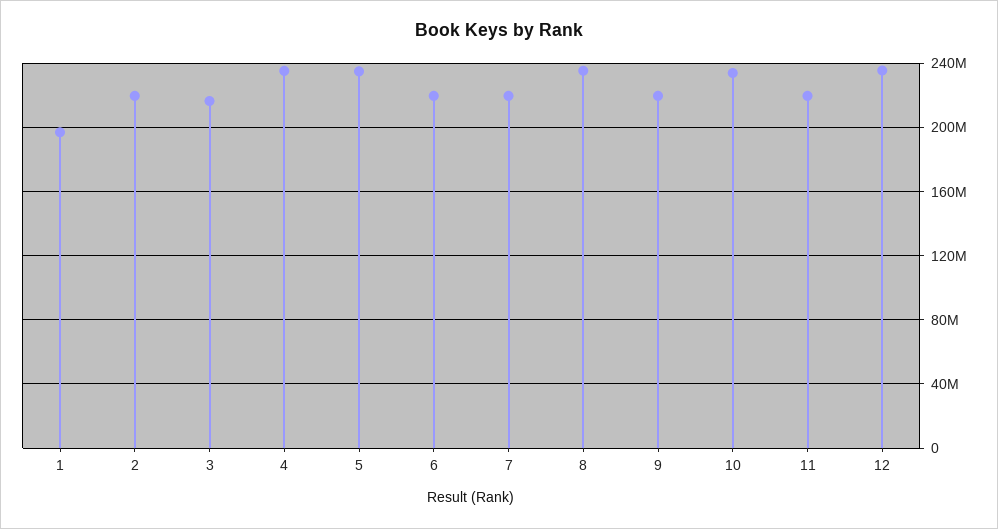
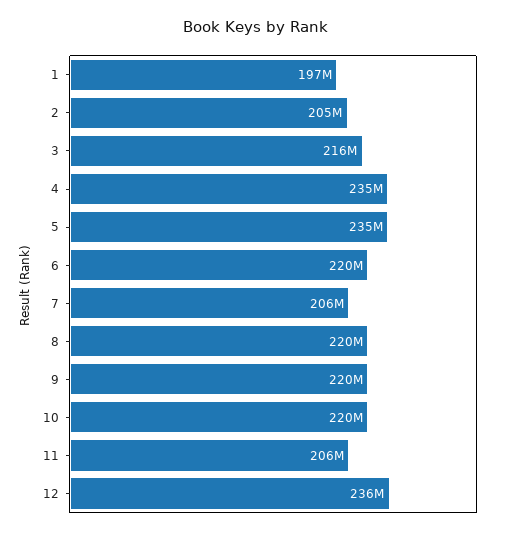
  {
    "1": 197000000,
-   "2": 220000000,
+   "2": 205000000,
    "3": 216000000,
    "4": 235000000,
    "5": 235000000,
    "6": 220000000,
-   "7": 220000000,
+   "7": 206000000,
-   "8": 235000000,
+   "8": 220000000,
    "9": 220000000,
-   "10": 235000000,
+   "10": 220000000,
-   "11": 220000000,
+   "11": 206000000,
    "12": 236000000
  }

